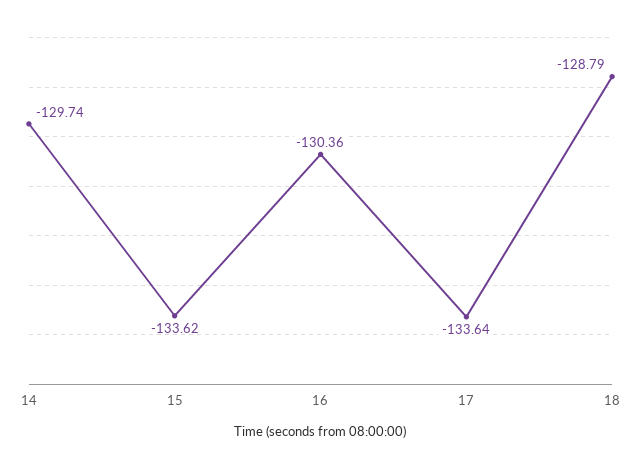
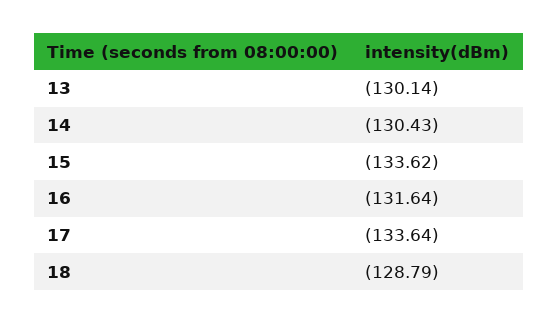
  {
-   "14": -129.74,
+   "14": -130.43,
    "15": -133.62,
-   "16": -130.36,
+   "16": -131.64,
    "17": -133.64,
-   "18": -128.79
+   "18": -128.79,
+   "13": -130.14
  }

